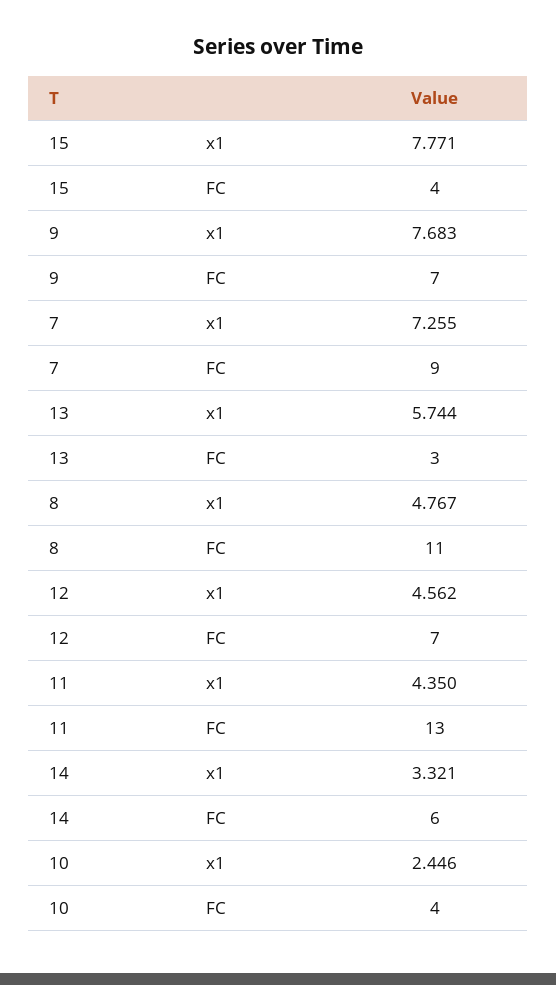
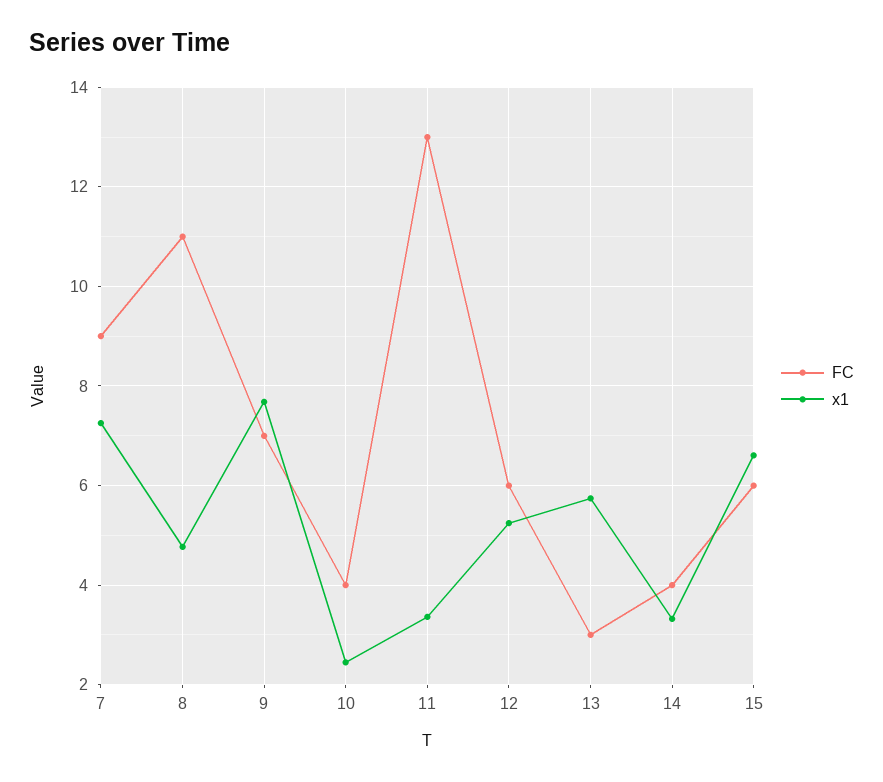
  {
    "x1": {
-     "15": 7.771,
+     "15": 6.6,
      "9": 7.683,
      "7": 7.255,
      "13": 5.744,
      "8": 4.767,
-     "12": 4.562,
+     "12": 5.2,
-     "11": 4.35,
+     "11": 3.4,
      "14": 3.321,
      "10": 2.446
    },
    "FC": {
-     "15": 4,
+     "15": 6,
      "9": 7,
      "7": 9,
      "13": 3,
      "8": 11,
-     "12": 7,
+     "12": 6,
      "11": 13,
-     "14": 6,
+     "14": 4,
      "10": 4
    }
  }

